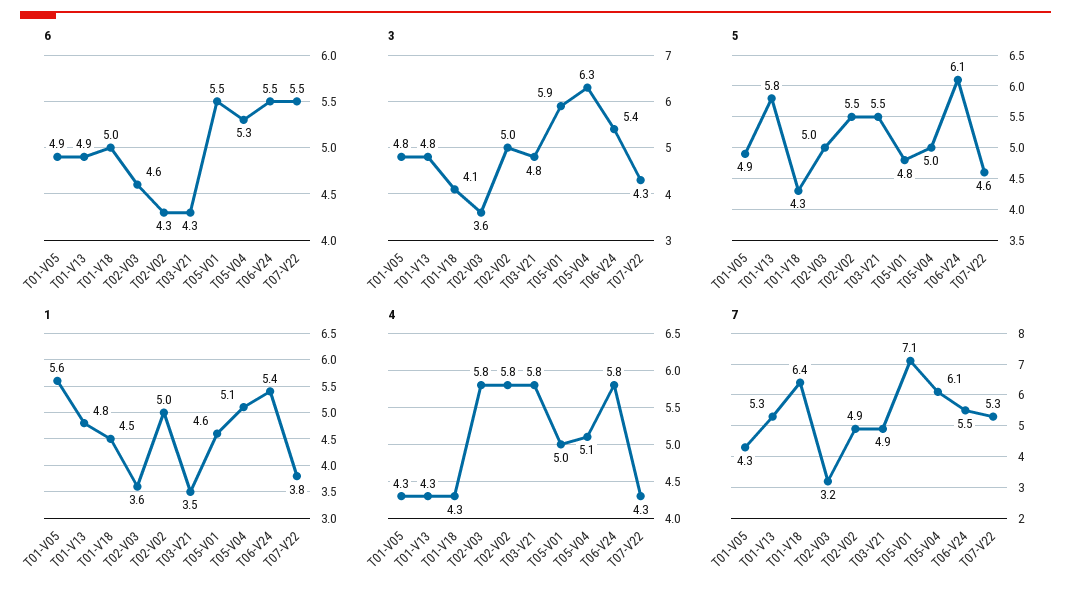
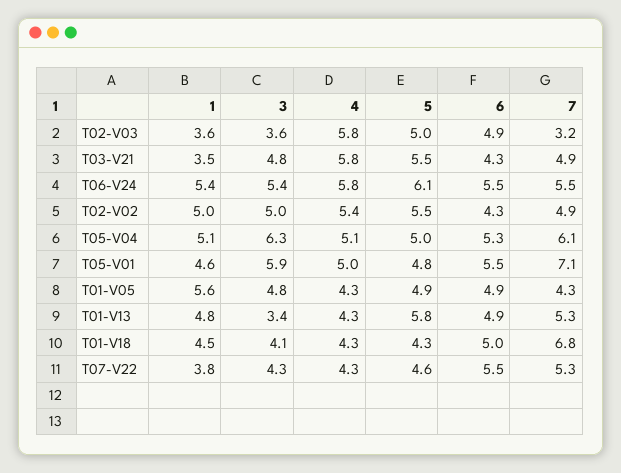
  {
    "6": {
      "T01-V05": 4.9,
      "T01-V13": 4.9,
      "T01-V18": 5,
-     "T02-V03": 4.6,
+     "T02-V03": 4.9,
      "T02-V02": 4.3,
      "T03-V21": 4.3,
      "T05-V01": 5.5,
      "T05-V04": 5.3,
      "T06-V24": 5.5,
      "T07-V22": 5.5
    },
    "3": {
      "T01-V05": 4.8,
-     "T01-V13": 4.8,
+     "T01-V13": 3.4,
      "T01-V18": 4.1,
      "T02-V03": 3.6,
      "T02-V02": 5,
      "T03-V21": 4.8,
      "T05-V01": 5.9,
      "T05-V04": 6.3,
      "T06-V24": 5.4,
      "T07-V22": 4.3
    },
    "5": {
      "T01-V05": 4.9,
      "T01-V13": 5.8,
      "T01-V18": 4.3,
      "T02-V03": 5,
      "T02-V02": 5.5,
      "T03-V21": 5.5,
      "T05-V01": 4.8,
      "T05-V04": 5,
      "T06-V24": 6.1,
      "T07-V22": 4.6
    },
    "1": {
      "T01-V05": 5.6,
      "T01-V13": 4.8,
      "T01-V18": 4.5,
      "T02-V03": 3.6,
      "T02-V02": 5,
      "T03-V21": 3.5,
      "T05-V01": 4.6,
      "T05-V04": 5.1,
      "T06-V24": 5.4,
      "T07-V22": 3.8
    },
    "4": {
      "T01-V05": 4.3,
      "T01-V13": 4.3,
      "T01-V18": 4.3,
      "T02-V03": 5.8,
-     "T02-V02": 5.8,
+     "T02-V02": 5.4,
      "T03-V21": 5.8,
      "T05-V01": 5,
      "T05-V04": 5.1,
      "T06-V24": 5.8,
      "T07-V22": 4.3
    },
    "7": {
      "T01-V05": 4.3,
      "T01-V13": 5.3,
-     "T01-V18": 6.4,
+     "T01-V18": 6.8,
      "T02-V03": 3.2,
      "T02-V02": 4.9,
      "T03-V21": 4.9,
      "T05-V01": 7.1,
      "T05-V04": 6.1,
      "T06-V24": 5.5,
      "T07-V22": 5.3
    }
  }

